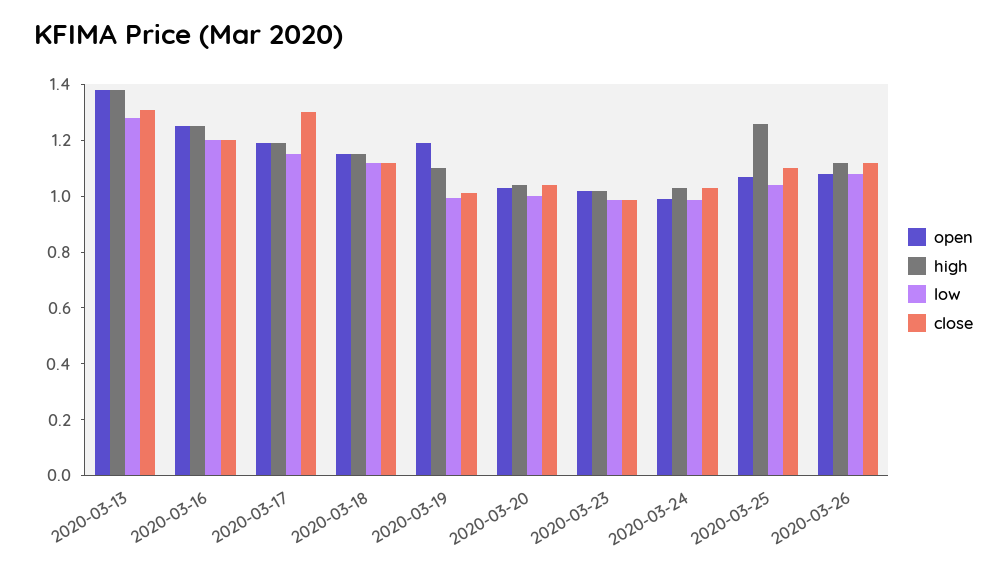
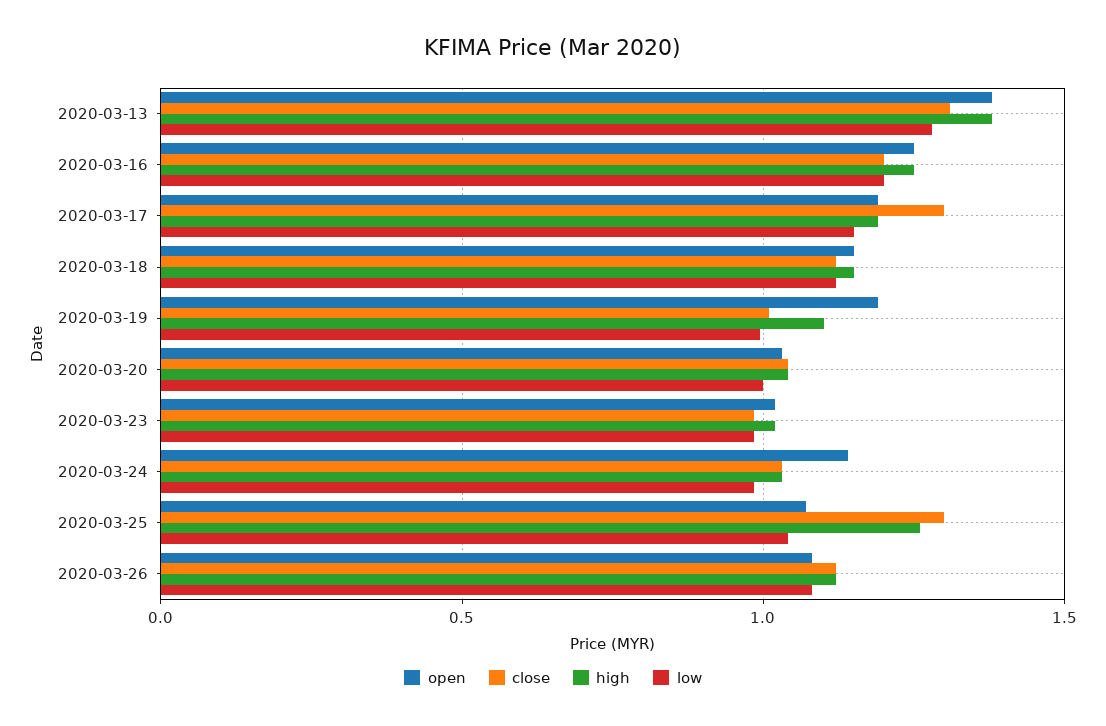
  {
    "open": {
      "2020-03-13": 1.4,
      "2020-03-16": 1.25,
      "2020-03-17": 1.2,
      "2020-03-18": 1.15,
      "2020-03-19": 1.2,
      "2020-03-20": 1.05,
      "2020-03-23": 1,
-     "2020-03-24": 1,
+     "2020-03-24": 1.15,
      "2020-03-25": 1.05,
      "2020-03-26": 1.1
    },
    "high": {
      "2020-03-13": 1.4,
      "2020-03-16": 1.25,
      "2020-03-17": 1.2,
      "2020-03-18": 1.15,
      "2020-03-19": 1.1,
      "2020-03-20": 1.05,
      "2020-03-23": 1,
      "2020-03-24": 1.05,
      "2020-03-25": 1.25,
      "2020-03-26": 1.1
    },
    "low": {
      "2020-03-13": 1.3,
      "2020-03-16": 1.2,
      "2020-03-17": 1.15,
      "2020-03-18": 1.1,
      "2020-03-19": 1,
      "2020-03-20": 1,
      "2020-03-23": 1,
      "2020-03-24": 1,
      "2020-03-25": 1.05,
      "2020-03-26": 1.1
    },
    "close": {
      "2020-03-13": 1.3,
      "2020-03-16": 1.2,
      "2020-03-17": 1.3,
      "2020-03-18": 1.1,
      "2020-03-19": 1,
      "2020-03-20": 1.05,
      "2020-03-23": 1,
      "2020-03-24": 1.05,
-     "2020-03-25": 1.1,
+     "2020-03-25": 1.3,
      "2020-03-26": 1.1
    }
  }

